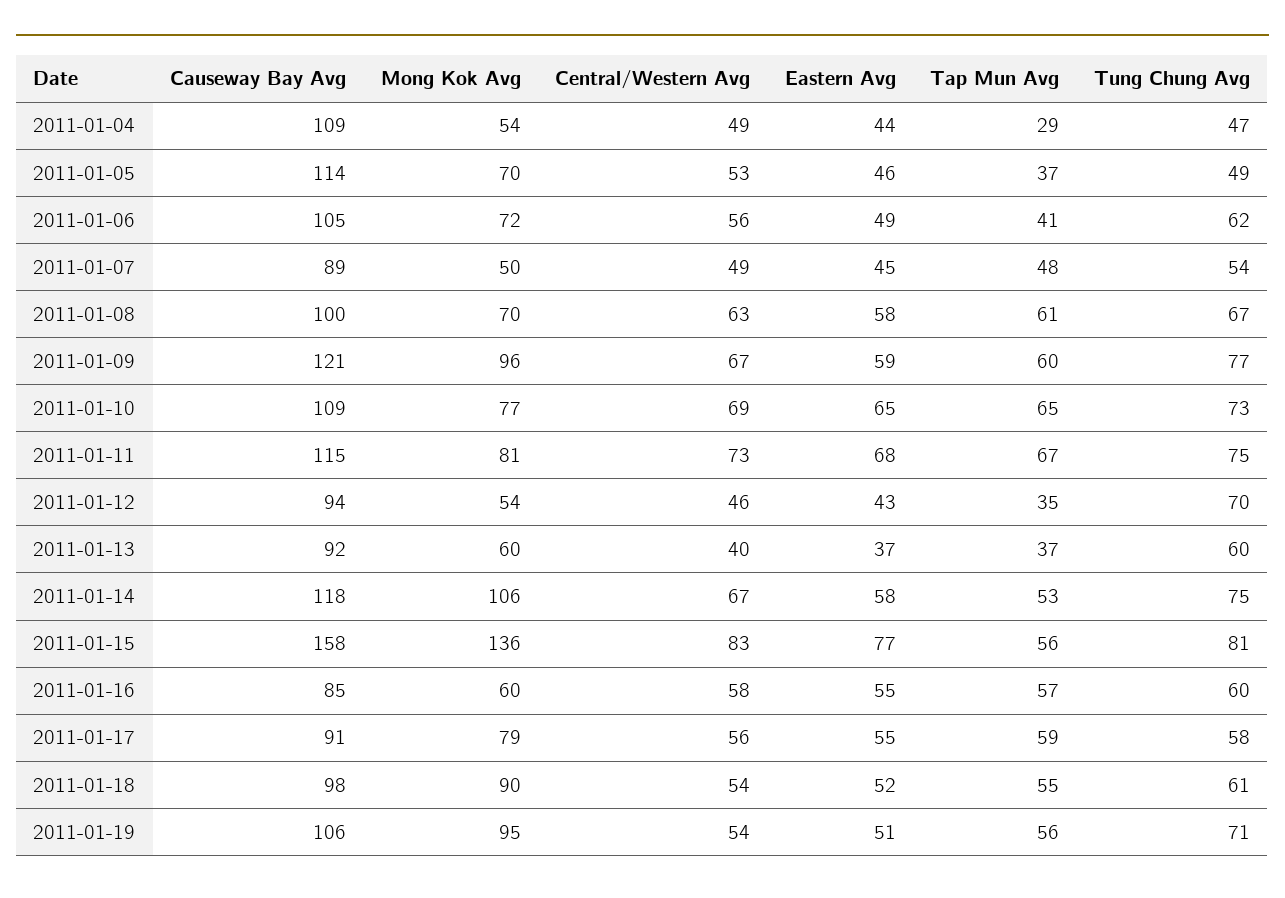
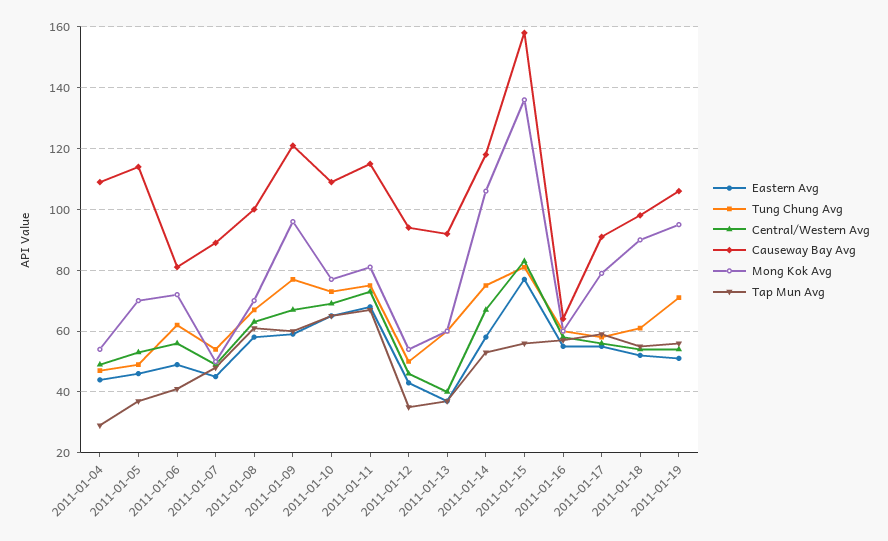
  {
    "Causeway Bay Avg": {
      "2011-01-04": 109,
      "2011-01-05": 114,
-     "2011-01-06": 105,
+     "2011-01-06": 80,
      "2011-01-07": 89,
      "2011-01-08": 100,
      "2011-01-09": 121,
      "2011-01-10": 109,
      "2011-01-11": 115,
      "2011-01-12": 94,
      "2011-01-13": 92,
      "2011-01-14": 118,
      "2011-01-15": 158,
-     "2011-01-16": 85,
+     "2011-01-16": 65,
      "2011-01-17": 91,
      "2011-01-18": 98,
      "2011-01-19": 106
    },
    "Mong Kok Avg": {
      "2011-01-04": 54,
      "2011-01-05": 70,
      "2011-01-06": 72,
      "2011-01-07": 50,
      "2011-01-08": 70,
      "2011-01-09": 96,
      "2011-01-10": 77,
      "2011-01-11": 81,
      "2011-01-12": 54,
      "2011-01-13": 60,
      "2011-01-14": 106,
      "2011-01-15": 136,
      "2011-01-16": 60,
      "2011-01-17": 79,
      "2011-01-18": 90,
      "2011-01-19": 95
    },
    "Central/Western Avg": {
      "2011-01-04": 49,
      "2011-01-05": 53,
      "2011-01-06": 56,
      "2011-01-07": 49,
      "2011-01-08": 63,
      "2011-01-09": 67,
      "2011-01-10": 69,
      "2011-01-11": 73,
      "2011-01-12": 46,
      "2011-01-13": 40,
      "2011-01-14": 67,
      "2011-01-15": 83,
      "2011-01-16": 58,
      "2011-01-17": 56,
      "2011-01-18": 54,
      "2011-01-19": 54
    },
    "Eastern Avg": {
      "2011-01-04": 44,
      "2011-01-05": 46,
      "2011-01-06": 49,
      "2011-01-07": 45,
      "2011-01-08": 58,
      "2011-01-09": 59,
      "2011-01-10": 65,
      "2011-01-11": 68,
      "2011-01-12": 43,
      "2011-01-13": 37,
      "2011-01-14": 58,
      "2011-01-15": 77,
      "2011-01-16": 55,
      "2011-01-17": 55,
      "2011-01-18": 52,
      "2011-01-19": 51
    },
    "Tap Mun Avg": {
      "2011-01-04": 29,
      "2011-01-05": 37,
      "2011-01-06": 41,
      "2011-01-07": 48,
      "2011-01-08": 61,
      "2011-01-09": 60,
      "2011-01-10": 65,
      "2011-01-11": 67,
      "2011-01-12": 35,
      "2011-01-13": 37,
      "2011-01-14": 53,
      "2011-01-15": 56,
      "2011-01-16": 57,
      "2011-01-17": 59,
      "2011-01-18": 55,
      "2011-01-19": 56
    },
    "Tung Chung Avg": {
      "2011-01-04": 47,
      "2011-01-05": 49,
      "2011-01-06": 62,
      "2011-01-07": 54,
      "2011-01-08": 67,
      "2011-01-09": 77,
      "2011-01-10": 73,
      "2011-01-11": 75,
-     "2011-01-12": 70,
+     "2011-01-12": 50,
      "2011-01-13": 60,
      "2011-01-14": 75,
      "2011-01-15": 81,
      "2011-01-16": 60,
      "2011-01-17": 58,
      "2011-01-18": 61,
      "2011-01-19": 71
    }
  }

